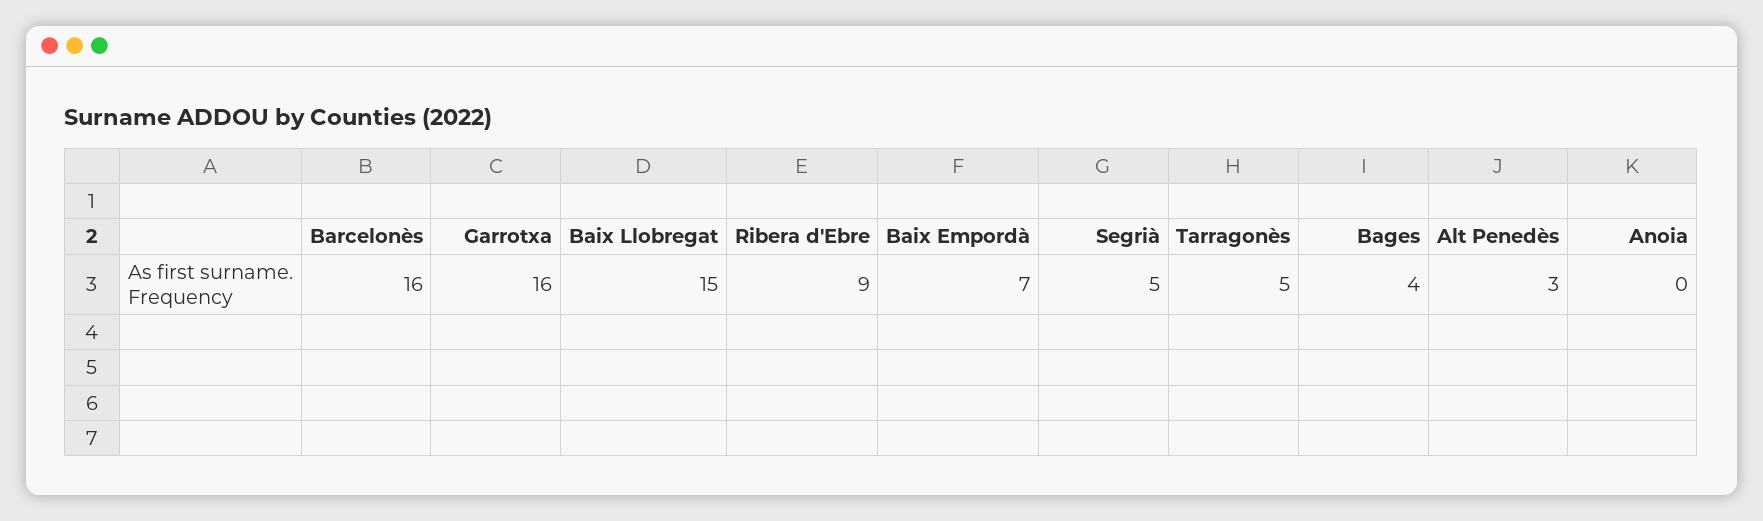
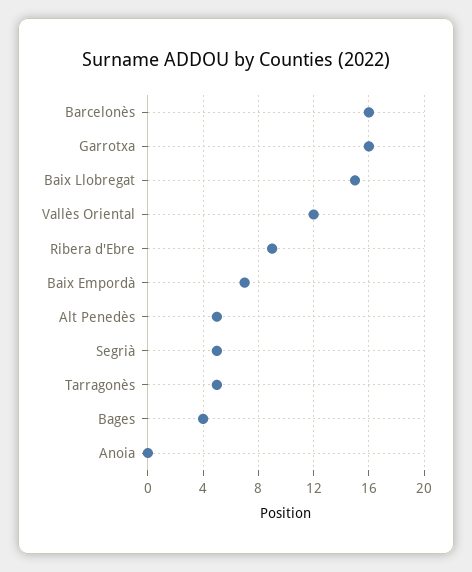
  {
    "Barcelonès": 16,
    "Garrotxa": 16,
    "Baix Llobregat": 15,
    "Ribera d'Ebre": 9,
    "Baix Empordà": 7,
    "Segrià": 5,
    "Tarragonès": 5,
    "Bages": 4,
-   "Alt Penedès": 3,
+   "Alt Penedès": 5,
-   "Anoia": 0
+   "Anoia": 0,
+   "Vallès Oriental": 12
  }

